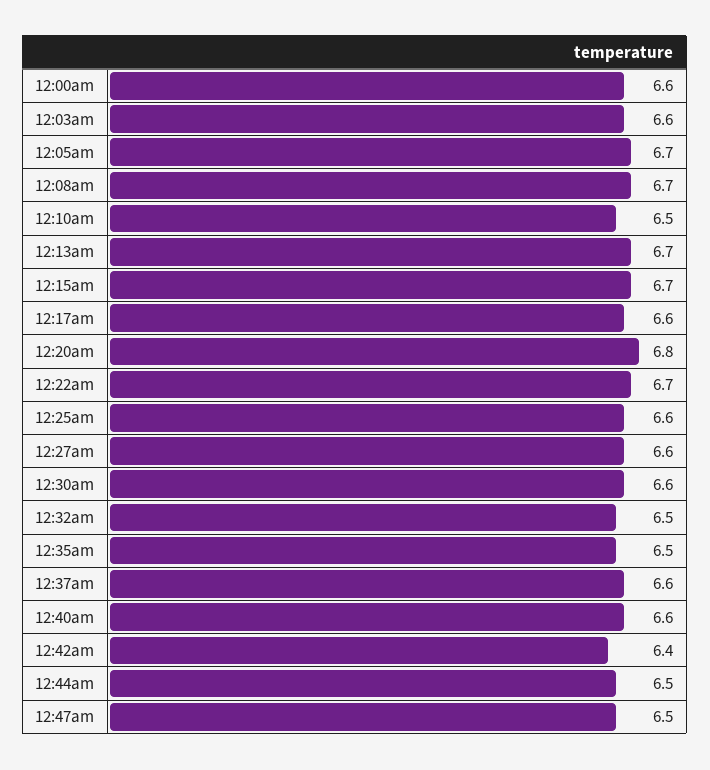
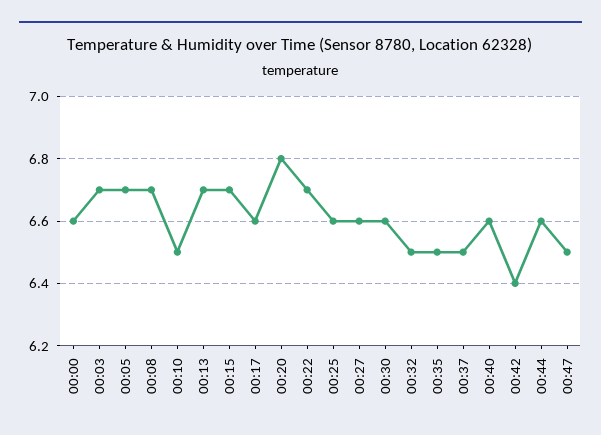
  {
    "12:00am": 6.6,
-   "12:03am": 6.6,
+   "12:03am": 6.7,
    "12:05am": 6.7,
    "12:08am": 6.7,
    "12:10am": 6.5,
    "12:13am": 6.7,
    "12:15am": 6.7,
    "12:17am": 6.6,
    "12:20am": 6.8,
    "12:22am": 6.7,
    "12:25am": 6.6,
    "12:27am": 6.6,
    "12:30am": 6.6,
    "12:32am": 6.5,
    "12:35am": 6.5,
-   "12:37am": 6.6,
+   "12:37am": 6.5,
    "12:40am": 6.6,
    "12:42am": 6.4,
-   "12:44am": 6.5,
+   "12:44am": 6.6,
    "12:47am": 6.5
  }

